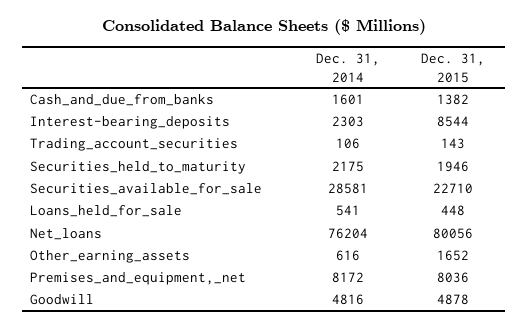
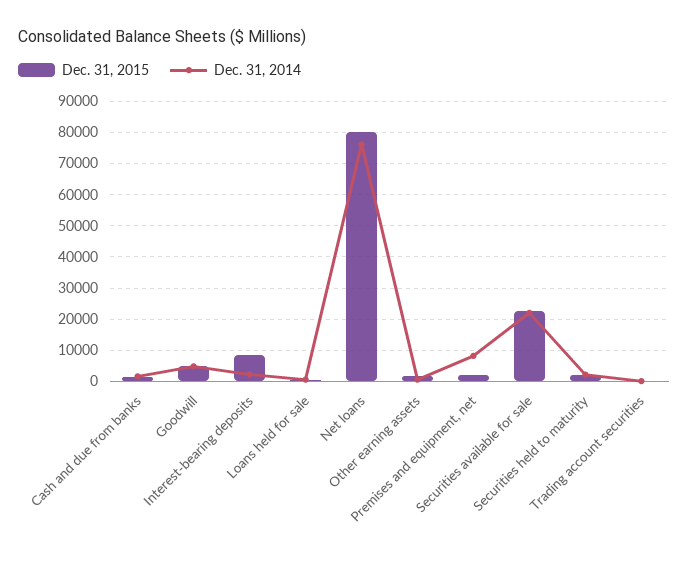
  {
    "Dec. 31, 2014": {
      "Cash_and_due_from_banks": 1601,
      "Interest-bearing_deposits": 2303,
      "Trading_account_securities": 106,
      "Securities_held_to_maturity": 2175,
-     "Securities_available_for_sale": 28581,
+     "Securities_available_for_sale": 22000,
      "Loans_held_for_sale": 541,
      "Net_loans": 76204,
      "Other_earning_assets": 616,
      "Premises_and_equipment,_net": 8172,
      "Goodwill": 4816
    },
    "Dec. 31, 2015": {
      "Cash_and_due_from_banks": 1382,
      "Interest-bearing_deposits": 8544,
      "Trading_account_securities": 143,
      "Securities_held_to_maturity": 1946,
      "Securities_available_for_sale": 22710,
      "Loans_held_for_sale": 448,
      "Net_loans": 80056,
      "Other_earning_assets": 1652,
-     "Premises_and_equipment,_net": 8036,
+     "Premises_and_equipment,_net": 2000,
      "Goodwill": 4878
    }
  }

